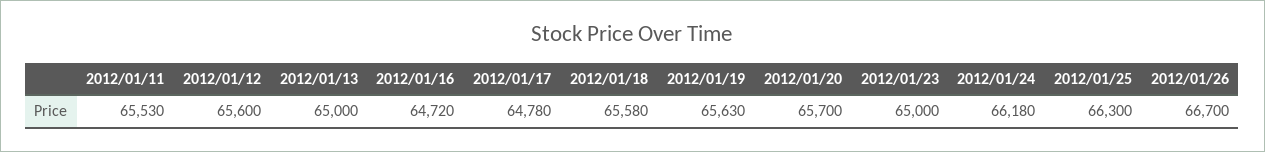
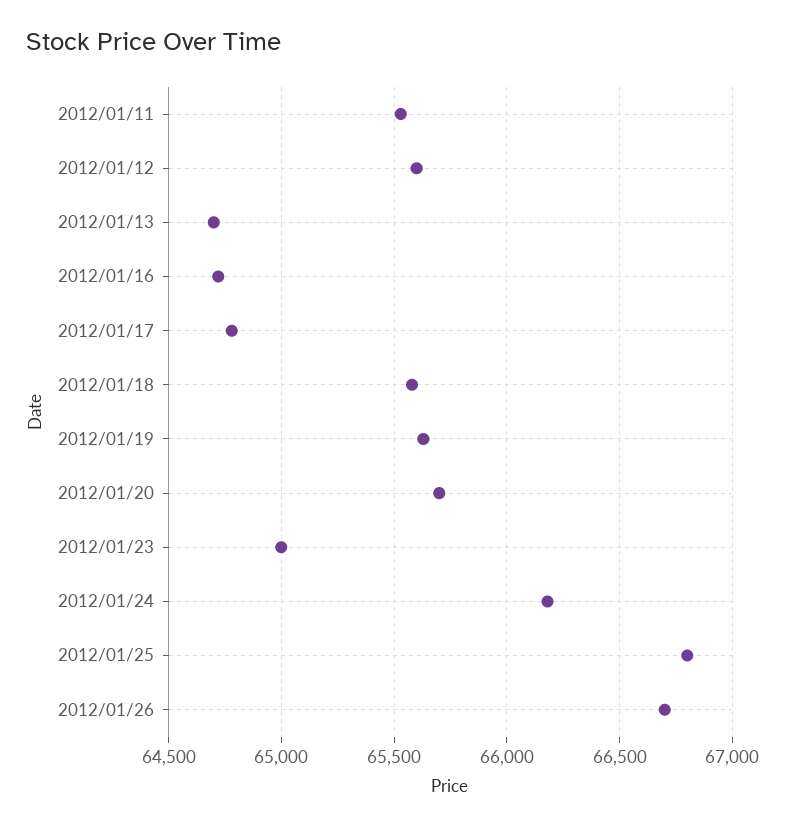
  {
    "2012/01/11": 65530,
    "2012/01/12": 65600,
-   "2012/01/13": 65000,
+   "2012/01/13": 64700,
    "2012/01/16": 64720,
    "2012/01/17": 64780,
    "2012/01/18": 65580,
    "2012/01/19": 65630,
    "2012/01/20": 65700,
    "2012/01/23": 65000,
    "2012/01/24": 66180,
-   "2012/01/25": 66300,
+   "2012/01/25": 66800,
    "2012/01/26": 66700
  }

